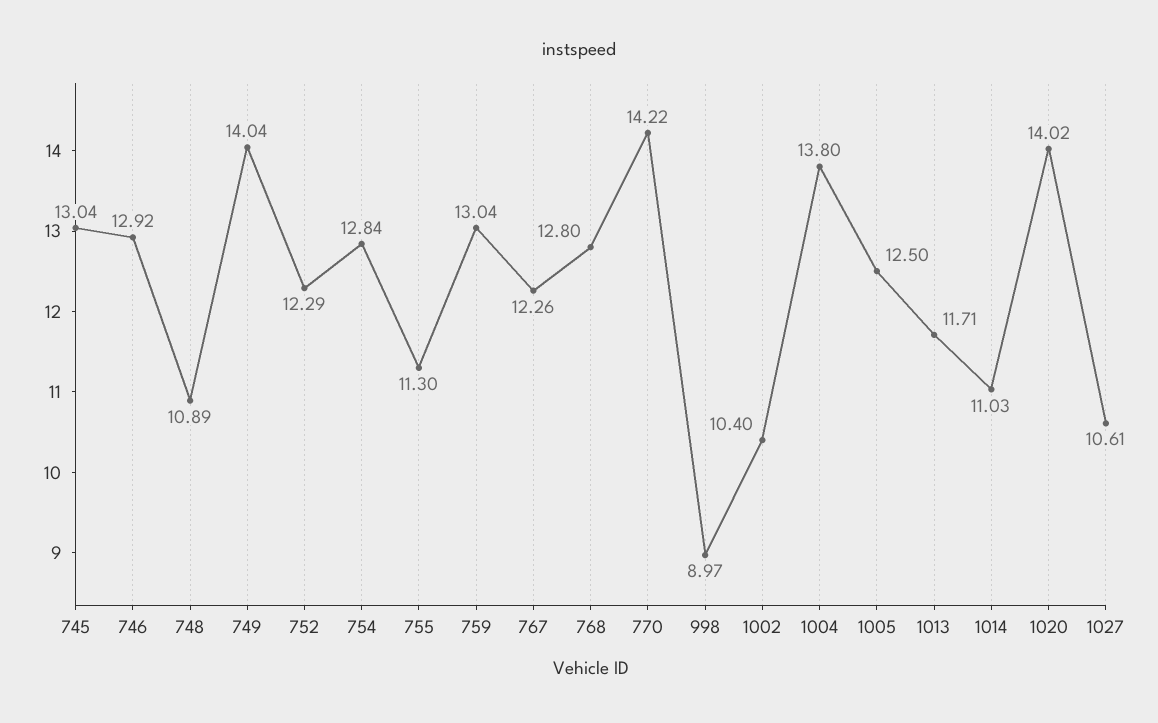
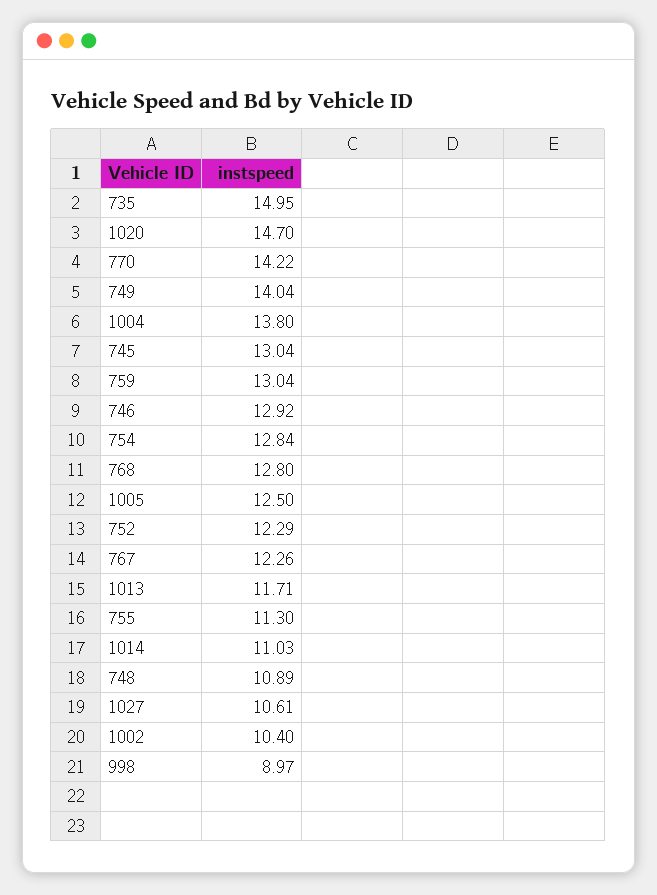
  {
    "745": 13.04,
    "746": 12.92,
    "748": 10.89,
    "749": 14.04,
    "752": 12.29,
    "754": 12.84,
    "755": 11.3,
    "759": 13.04,
    "767": 12.26,
    "768": 12.8,
    "770": 14.22,
    "998": 8.97,
    "1002": 10.4,
    "1004": 13.8,
    "1005": 12.5,
    "1013": 11.71,
    "1014": 11.03,
-   "1020": 14.02,
+   "1020": 14.7,
-   "1027": 10.61
+   "1027": 10.61,
+   "735": 14.95
  }

